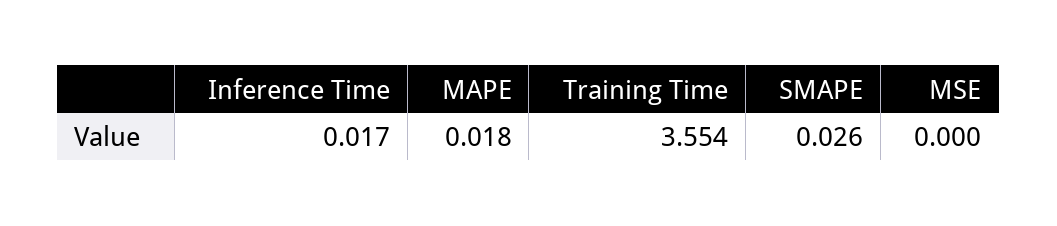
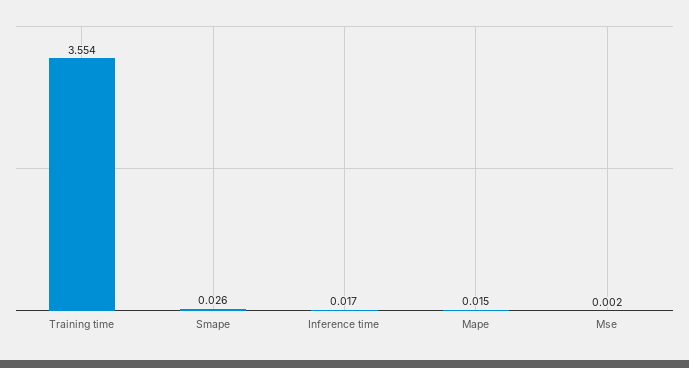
  {
    "Inference Time": 0.017,
-   "MAPE": 0.018,
+   "MAPE": 0.015,
    "Training Time": 3.554,
    "SMAPE": 0.026,
-   "MSE": 0
+   "MSE": 0.002
  }

